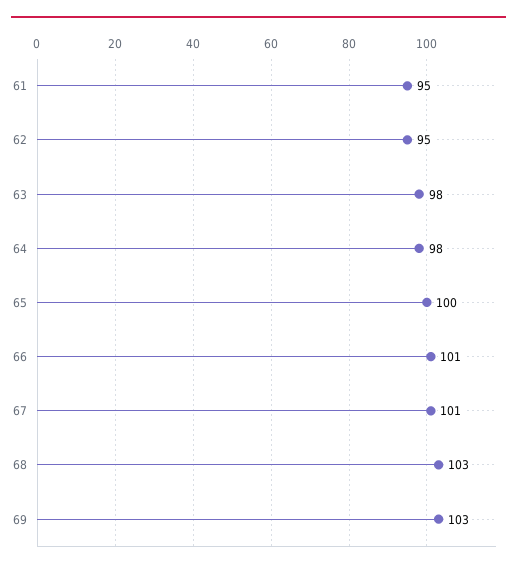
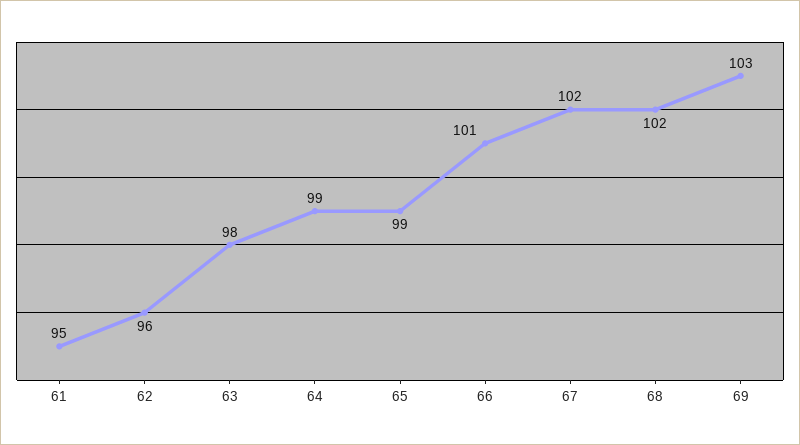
  {
    "61": 95,
-   "62": 95,
+   "62": 96,
    "63": 98,
-   "64": 98,
+   "64": 99,
-   "65": 100,
+   "65": 99,
    "66": 101,
-   "67": 101,
+   "67": 102,
-   "68": 103,
+   "68": 102,
    "69": 103
  }

